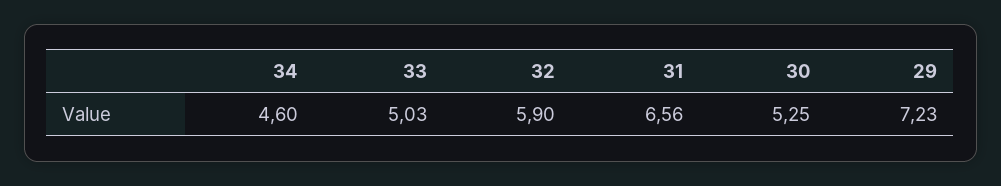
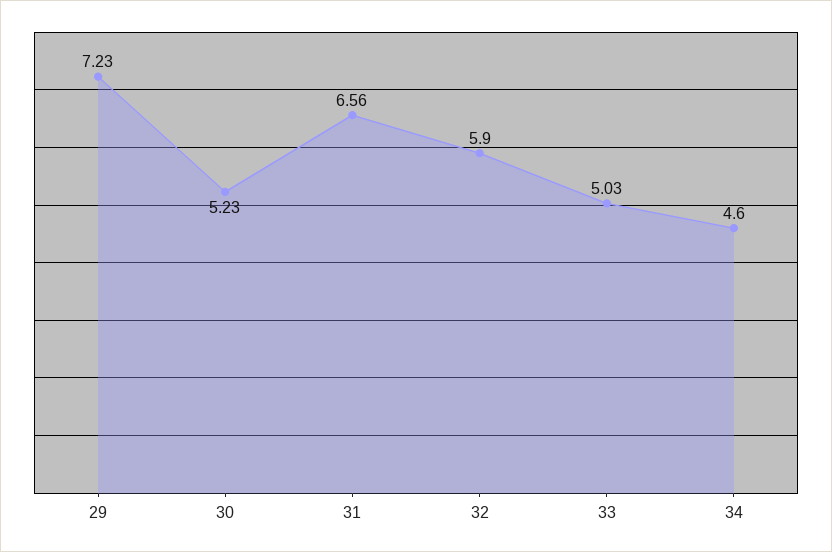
  {
    "34": 4.6,
    "33": 5.03,
    "32": 5.9,
    "31": 6.56,
-   "30": 5.25,
+   "30": 5.23,
    "29": 7.23
  }

